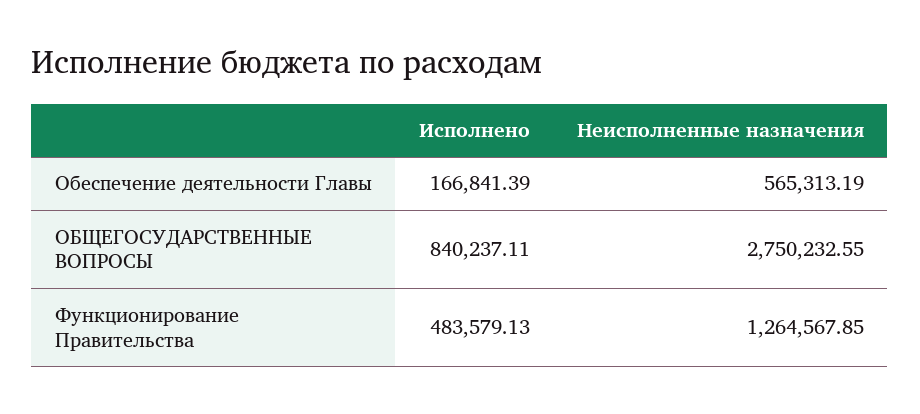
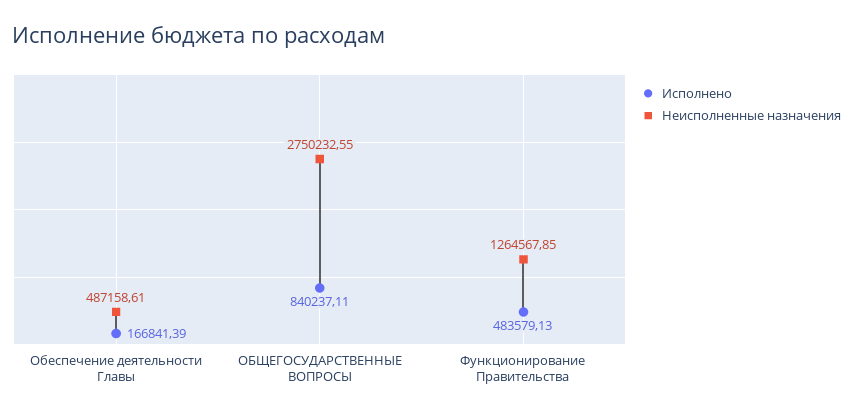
  {
    "Исполнено": {
      "Обеспечение деятельности Главы": 166841.39,
      "ОБЩЕГОСУДАРСТВЕННЫЕ ВОПРОСЫ": 840237.11,
      "Функционирование Правительства": 483579.13
    },
    "Неисполненные назначения": {
-     "Обеспечение деятельности Главы": 565313.19,
+     "Обеспечение деятельности Главы": 487158.61,
      "ОБЩЕГОСУДАРСТВЕННЫЕ ВОПРОСЫ": 2750232.55,
      "Функционирование Правительства": 1264567.85
    }
  }

